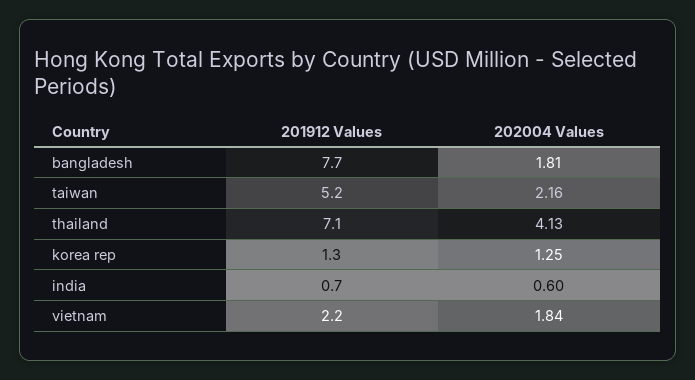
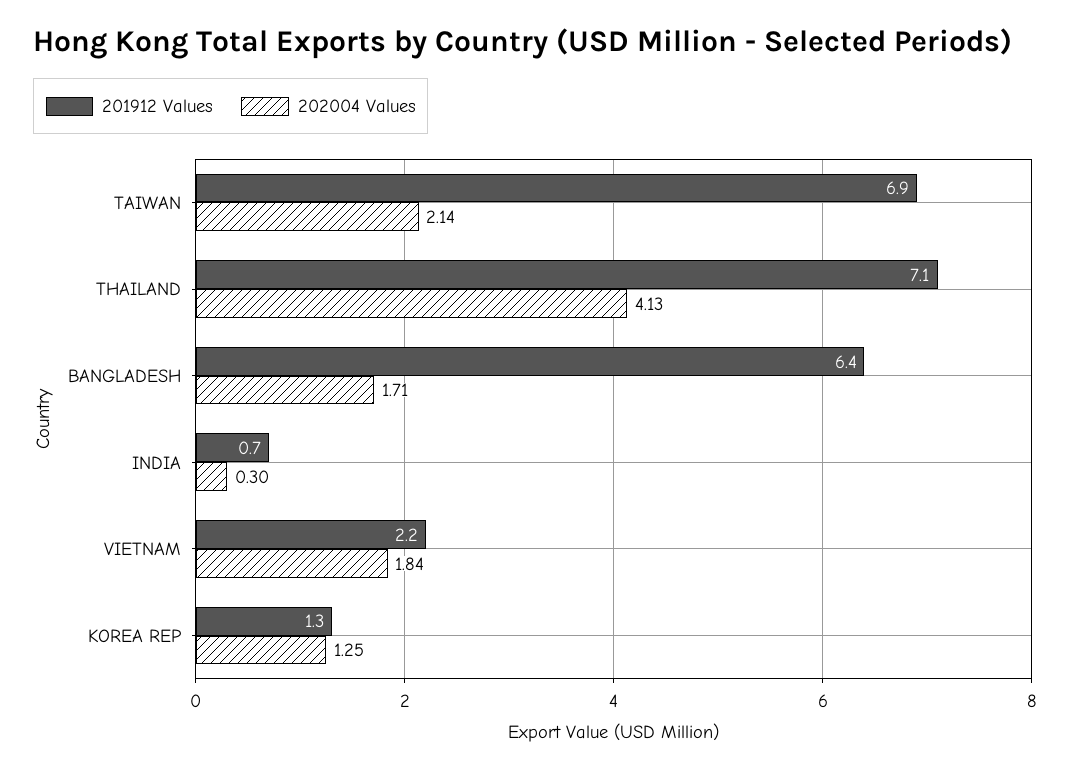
  {
    "201912 Values": {
-     "bangladesh": 7.7,
+     "bangladesh": 6.4,
-     "taiwan": 5.2,
+     "taiwan": 6.9,
      "thailand": 7.1,
      "korea rep": 1.3,
      "india": 0.7,
      "vietnam": 2.2
    },
    "202004 Values": {
-     "bangladesh": 1.81,
+     "bangladesh": 1.71,
-     "taiwan": 2.16,
+     "taiwan": 2.14,
      "thailand": 4.13,
      "korea rep": 1.25,
-     "india": 0.6,
+     "india": 0.3,
      "vietnam": 1.84
    }
  }

